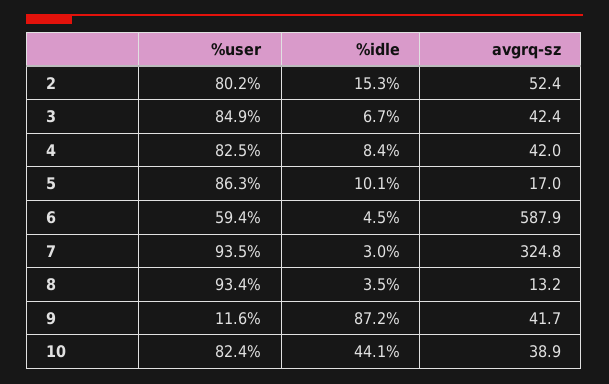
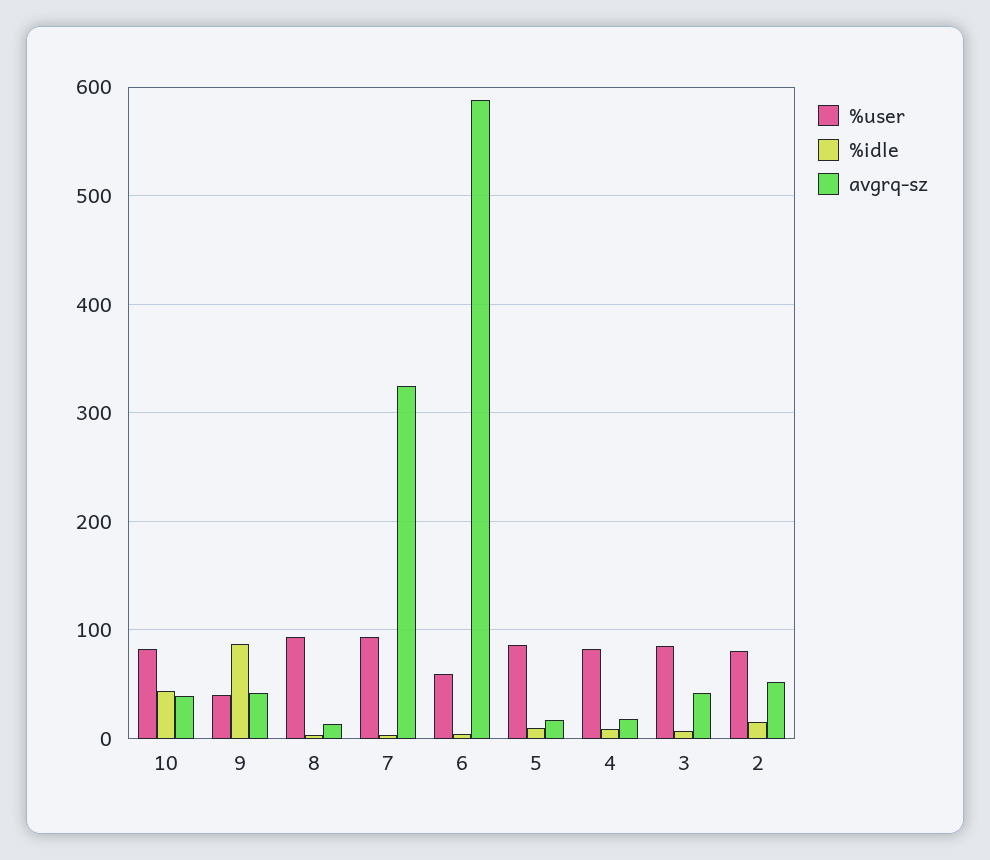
  {
    "%user": {
      "2": 80.2,
      "3": 84.9,
      "4": 82.5,
      "5": 86.3,
      "6": 59.4,
      "7": 93.5,
      "8": 93.4,
-     "9": 11.6,
+     "9": 40,
      "10": 82.4
    },
    "%idle": {
      "2": 15.3,
      "3": 6.7,
      "4": 8.4,
      "5": 10.1,
      "6": 4.5,
      "7": 3,
      "8": 3.5,
      "9": 87.2,
      "10": 44.1
    },
    "avgrq-sz": {
      "2": 52.4,
      "3": 42.4,
-     "4": 42,
+     "4": 20,
      "5": 17,
      "6": 587.9,
      "7": 324.8,
      "8": 13.2,
      "9": 41.7,
      "10": 38.9
    }
  }

